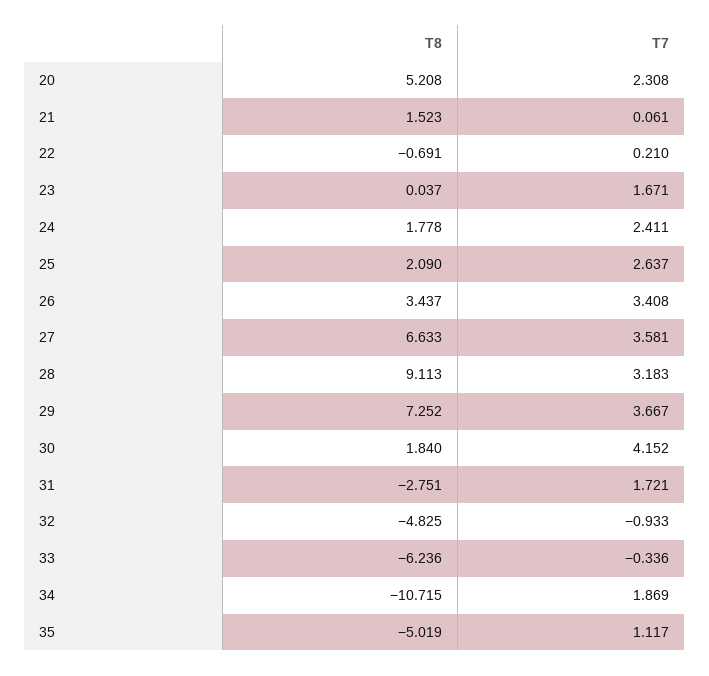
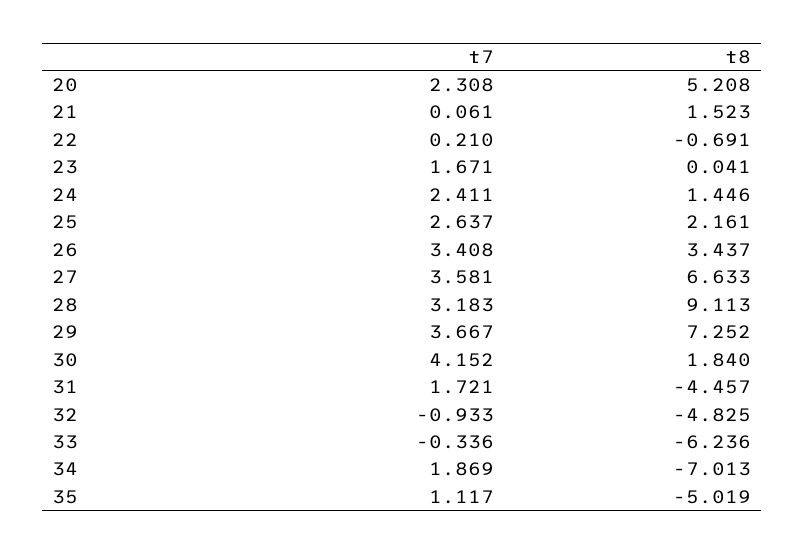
  {
    "T8": {
      "20": 5.208,
      "21": 1.523,
      "22": -0.691,
-     "23": 0.037,
+     "23": 0.041,
-     "24": 1.778,
+     "24": 1.446,
-     "25": 2.09,
+     "25": 2.161,
      "26": 3.437,
      "27": 6.633,
      "28": 9.113,
      "29": 7.252,
      "30": 1.84,
-     "31": -2.751,
+     "31": -4.457,
      "32": -4.825,
      "33": -6.236,
-     "34": -10.715,
+     "34": -7.013,
      "35": -5.019
    },
    "T7": {
      "20": 2.308,
      "21": 0.061,
      "22": 0.21,
      "23": 1.671,
      "24": 2.411,
      "25": 2.637,
      "26": 3.408,
      "27": 3.581,
      "28": 3.183,
      "29": 3.667,
      "30": 4.152,
      "31": 1.721,
      "32": -0.933,
      "33": -0.336,
      "34": 1.869,
      "35": 1.117
    }
  }

